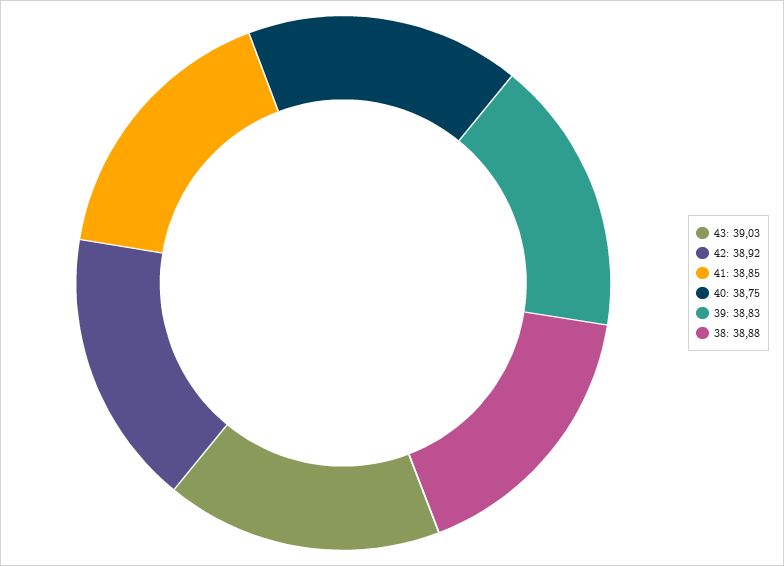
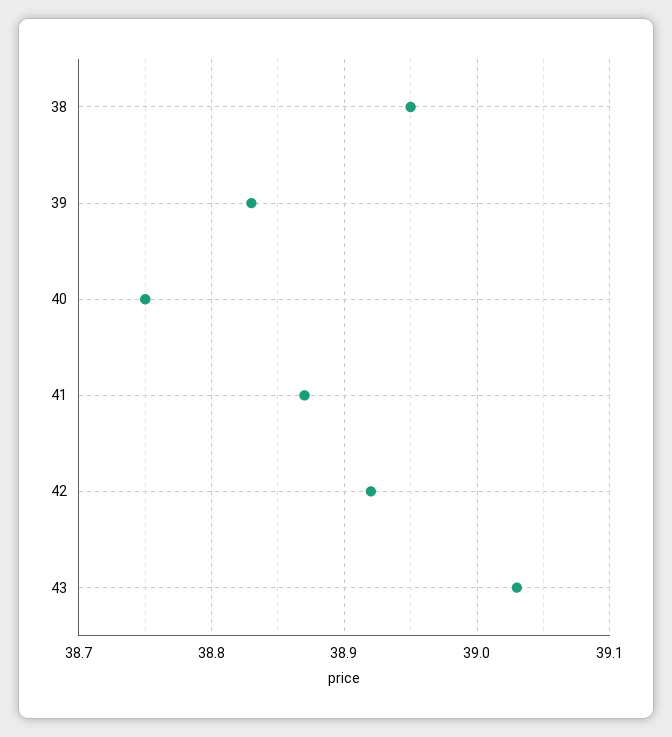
  {
    "43": 39.03,
    "42": 38.92,
-   "41": 38.85,
+   "41": 38.87,
    "40": 38.75,
    "39": 38.83,
-   "38": 38.88
+   "38": 38.95
  }

